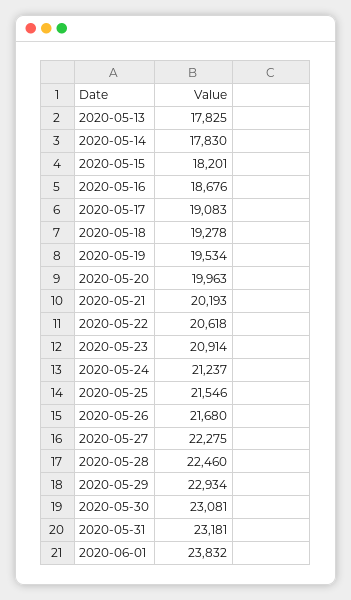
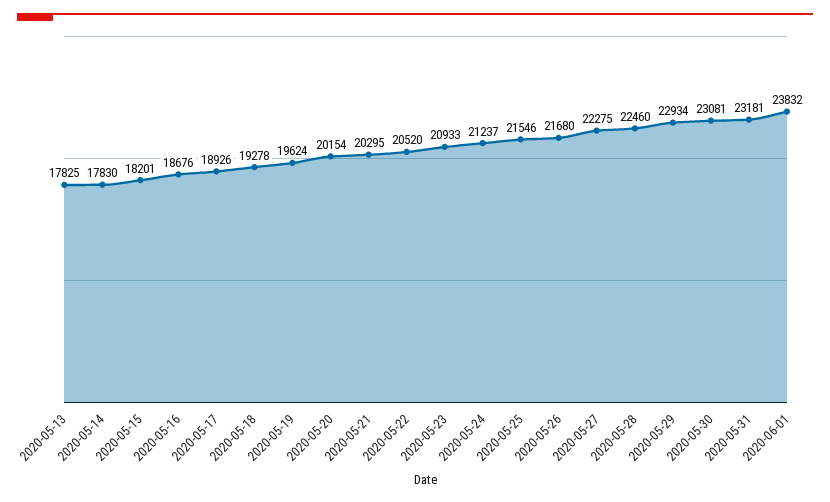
  {
    "2020-05-13": 17825,
    "2020-05-14": 17830,
    "2020-05-15": 18201,
    "2020-05-16": 18676,
-   "2020-05-17": 19083,
+   "2020-05-17": 18926,
    "2020-05-18": 19278,
-   "2020-05-19": 19534,
+   "2020-05-19": 19624,
-   "2020-05-20": 19963,
+   "2020-05-20": 20154,
-   "2020-05-21": 20193,
+   "2020-05-21": 20295,
-   "2020-05-22": 20618,
+   "2020-05-22": 20520,
-   "2020-05-23": 20914,
+   "2020-05-23": 20933,
    "2020-05-24": 21237,
    "2020-05-25": 21546,
    "2020-05-26": 21680,
    "2020-05-27": 22275,
    "2020-05-28": 22460,
    "2020-05-29": 22934,
    "2020-05-30": 23081,
    "2020-05-31": 23181,
    "2020-06-01": 23832
  }

